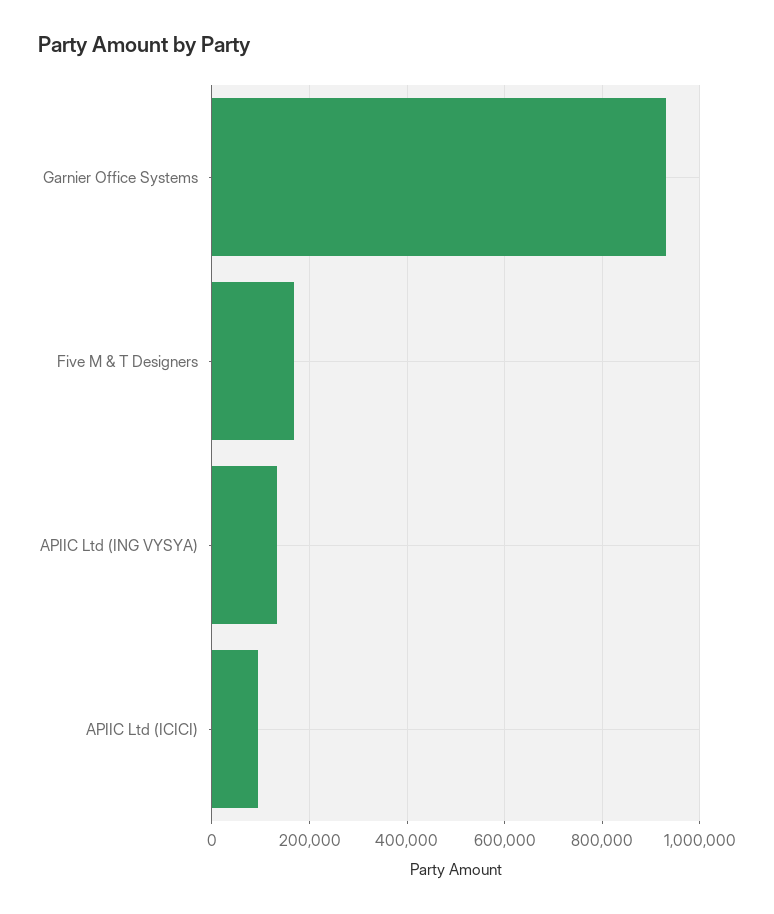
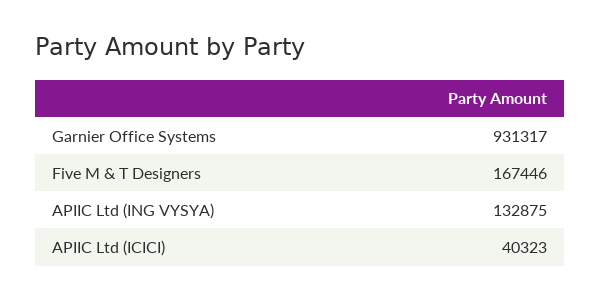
  {
    "Garnier Office Systems": 931317,
    "Five M & T Designers": 167446,
    "APIIC Ltd (ING VYSYA)": 132875,
-   "APIIC Ltd (ICICI)": 100000
+   "APIIC Ltd (ICICI)": 40323
  }

